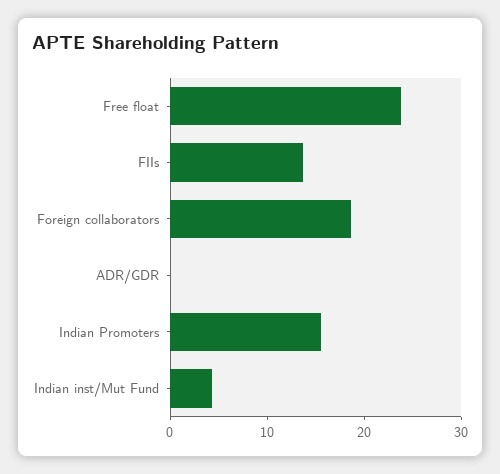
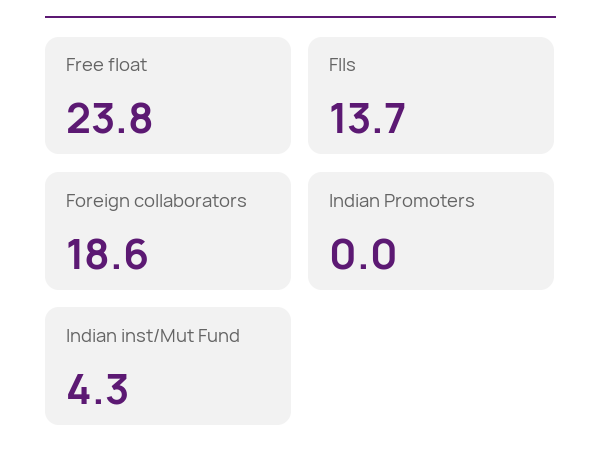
  {
    "Free float": 23.8,
    "FIIs": 13.7,
    "Foreign collaborators": 18.6,
-   "ADR/GDR": 0,
-   "Indian Promoters": 16,
+   "Indian Promoters": 0,
    "Indian inst/Mut Fund": 4.3
  }

